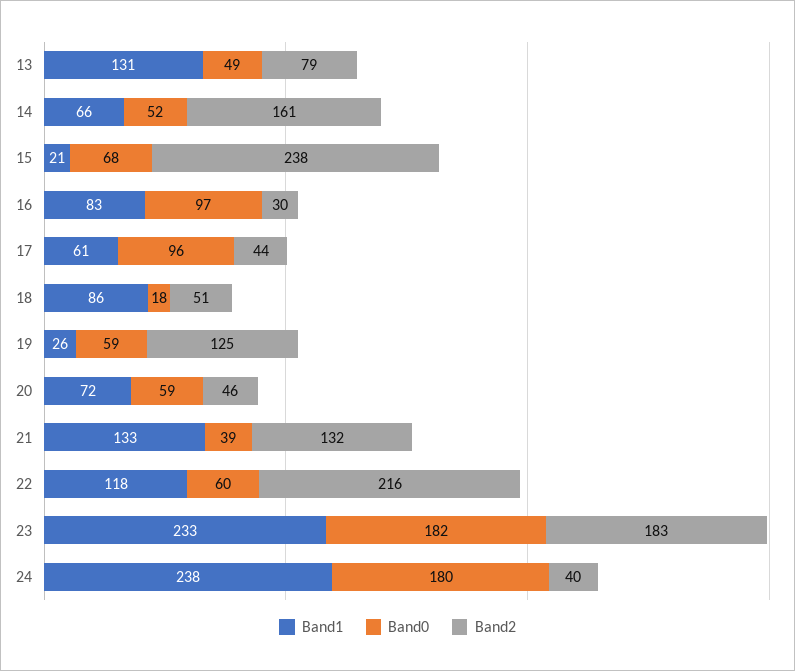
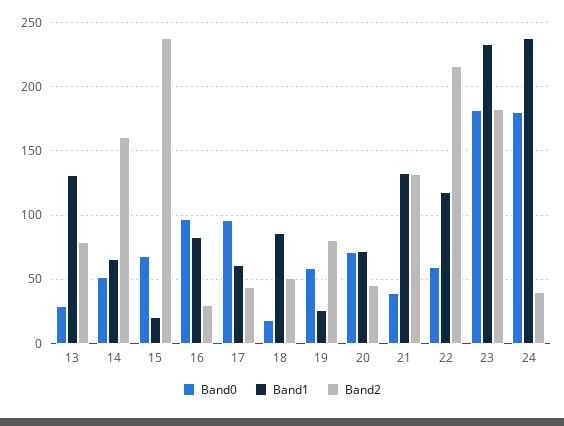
  {
    "Band1": {
      "13": 131,
      "14": 66,
      "15": 21,
      "16": 83,
      "17": 61,
      "18": 86,
      "19": 26,
      "20": 72,
      "21": 133,
      "22": 118,
      "23": 233,
      "24": 238
    },
    "Band0": {
-     "13": 49,
+     "13": 30,
      "14": 52,
      "15": 68,
      "16": 97,
      "17": 96,
      "18": 18,
      "19": 59,
-     "20": 59,
+     "20": 70,
      "21": 39,
      "22": 60,
      "23": 182,
      "24": 180
    },
    "Band2": {
      "13": 79,
      "14": 161,
      "15": 238,
      "16": 30,
      "17": 44,
      "18": 51,
-     "19": 125,
+     "19": 80,
      "20": 46,
      "21": 132,
      "22": 216,
      "23": 183,
      "24": 40
    }
  }

